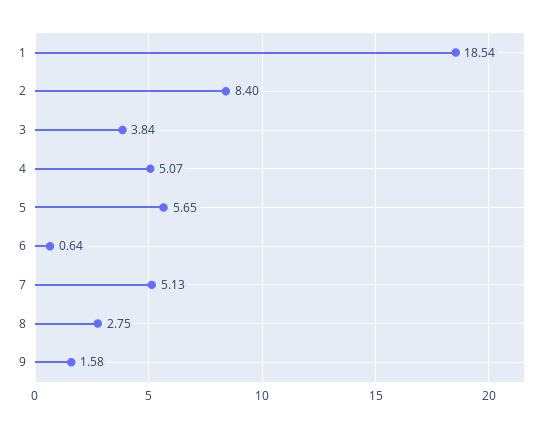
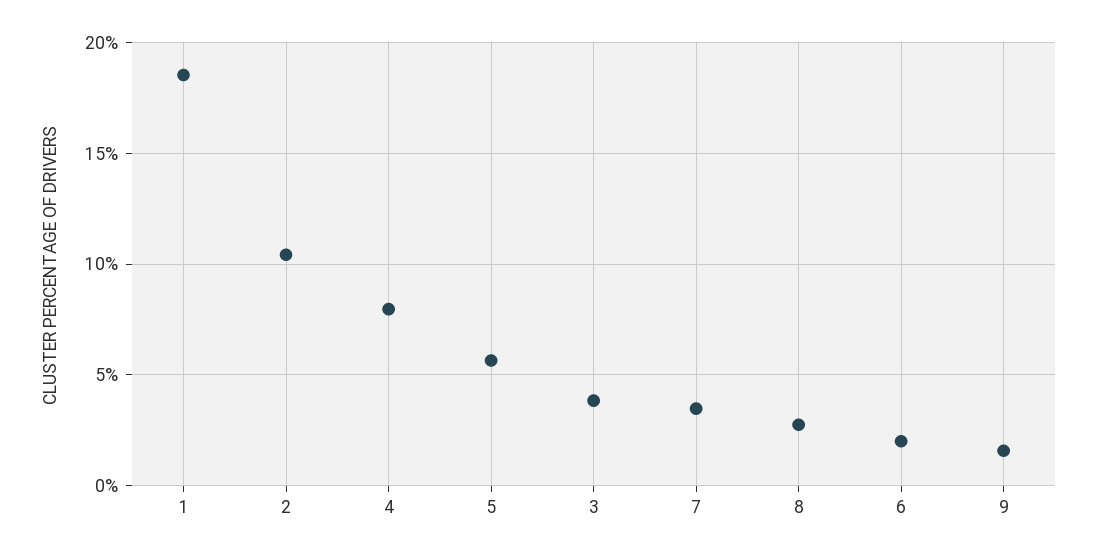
  {
    "1": 18.54,
-   "2": 8.4,
+   "2": 10.5,
    "3": 3.84,
-   "4": 5.07,
+   "4": 8,
    "5": 5.65,
-   "6": 0.64,
+   "6": 2,
-   "7": 5.13,
+   "7": 3.5,
    "8": 2.75,
    "9": 1.58
  }

